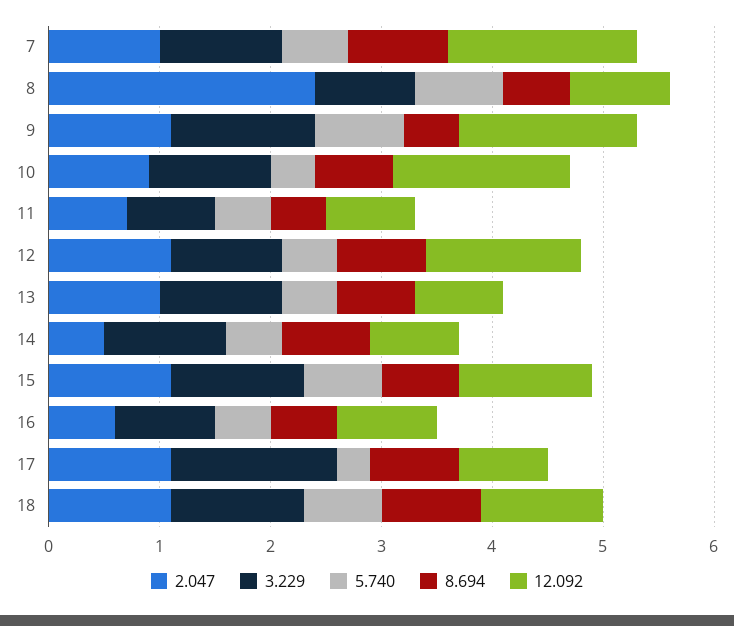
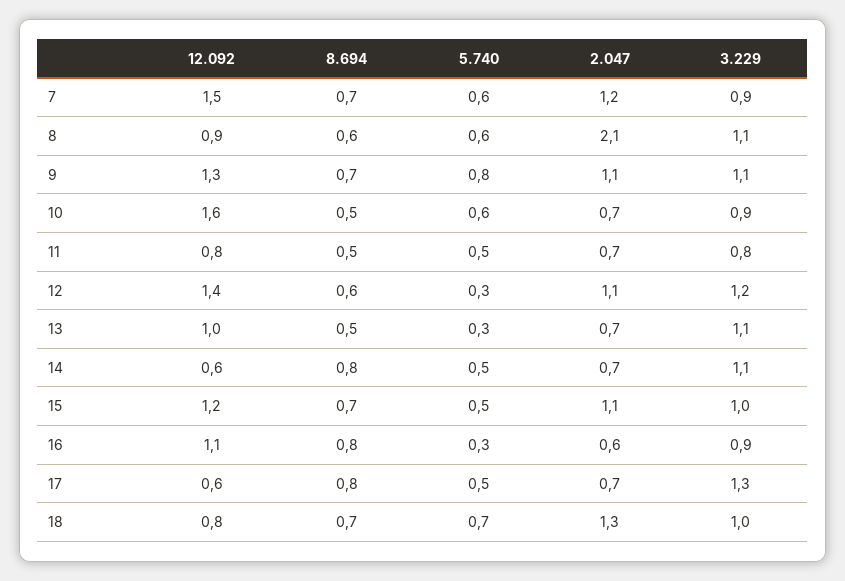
  {
    "2.047": {
-     "7": 1,
+     "7": 1.2,
-     "8": 2.4,
+     "8": 2.1,
      "9": 1.1,
-     "10": 0.9,
+     "10": 0.7,
      "11": 0.7,
      "12": 1.1,
-     "13": 1,
+     "13": 0.7,
-     "14": 0.5,
+     "14": 0.7,
      "15": 1.1,
      "16": 0.6,
-     "17": 1.1,
+     "17": 0.7,
-     "18": 1.1
+     "18": 1.3
    },
    "3.229": {
-     "7": 1.1,
+     "7": 0.9,
-     "8": 0.9,
+     "8": 1.1,
-     "9": 1.3,
+     "9": 1.1,
-     "10": 1.1,
+     "10": 0.9,
      "11": 0.8,
-     "12": 1,
+     "12": 1.2,
      "13": 1.1,
      "14": 1.1,
-     "15": 1.2,
+     "15": 1,
      "16": 0.9,
-     "17": 1.5,
+     "17": 1.3,
-     "18": 1.2
+     "18": 1
    },
    "5.740": {
      "7": 0.6,
-     "8": 0.8,
+     "8": 0.6,
      "9": 0.8,
-     "10": 0.4,
+     "10": 0.6,
      "11": 0.5,
-     "12": 0.5,
+     "12": 0.3,
-     "13": 0.5,
+     "13": 0.3,
      "14": 0.5,
-     "15": 0.7,
+     "15": 0.5,
-     "16": 0.5,
+     "16": 0.3,
-     "17": 0.3,
+     "17": 0.5,
      "18": 0.7
    },
    "8.694": {
-     "7": 0.9,
+     "7": 0.7,
      "8": 0.6,
-     "9": 0.5,
+     "9": 0.7,
-     "10": 0.7,
+     "10": 0.5,
      "11": 0.5,
-     "12": 0.8,
+     "12": 0.6,
-     "13": 0.7,
+     "13": 0.5,
      "14": 0.8,
      "15": 0.7,
-     "16": 0.6,
+     "16": 0.8,
      "17": 0.8,
-     "18": 0.9
+     "18": 0.7
    },
    "12.092": {
-     "7": 1.7,
+     "7": 1.5,
      "8": 0.9,
-     "9": 1.6,
+     "9": 1.3,
      "10": 1.6,
      "11": 0.8,
      "12": 1.4,
-     "13": 0.8,
+     "13": 1,
-     "14": 0.8,
+     "14": 0.6,
      "15": 1.2,
-     "16": 0.9,
+     "16": 1.1,
-     "17": 0.8,
+     "17": 0.6,
-     "18": 1.1
+     "18": 0.8
    }
  }

